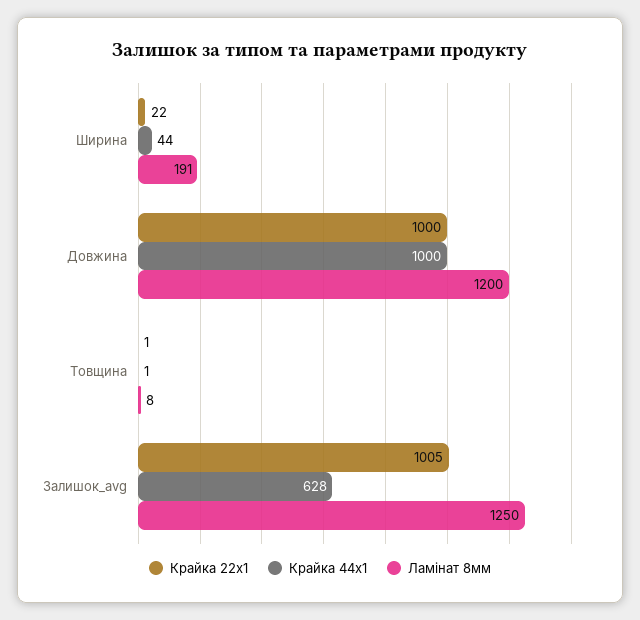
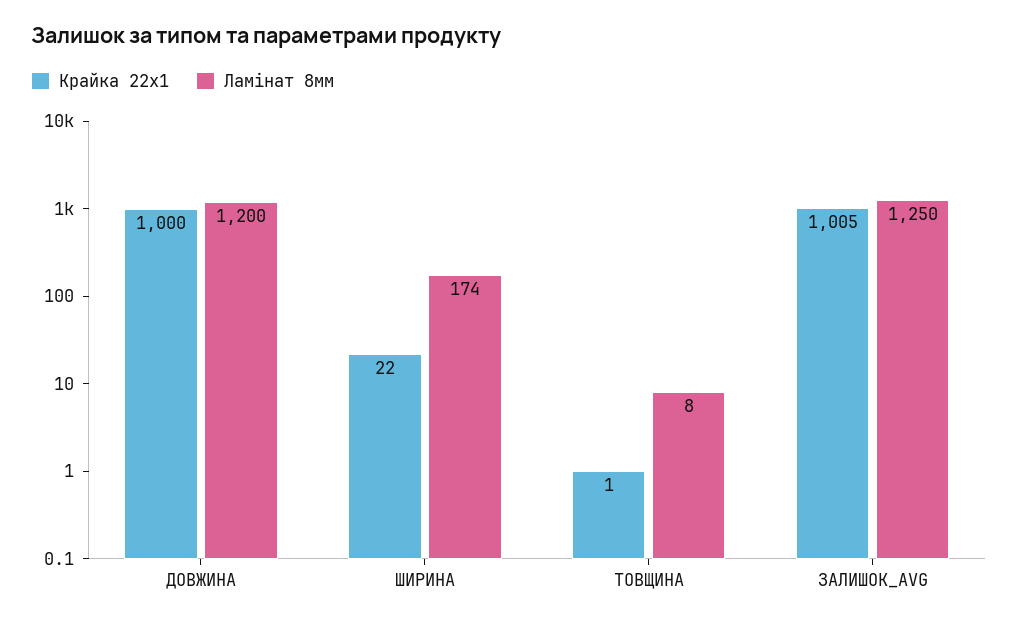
  {
    "Крайка 22x1": {
      "Ширина": 22,
      "Довжина": 1000,
      "Товщина": 1,
      "Залишок_avg": 1005
    },
-   "Крайка 44x1": {
-     "Ширина": 44,
-     "Довжина": 1000,
-     "Товщина": 1,
-     "Залишок_avg": 628
-   },
    "Ламінат 8мм": {
-     "Ширина": 191,
+     "Ширина": 174,
      "Довжина": 1200,
      "Товщина": 8,
      "Залишок_avg": 1250
    }
  }

